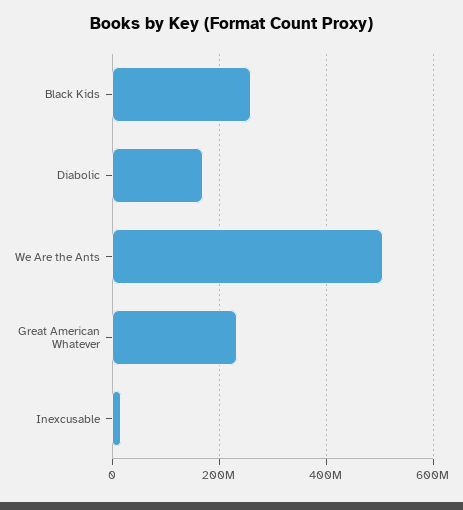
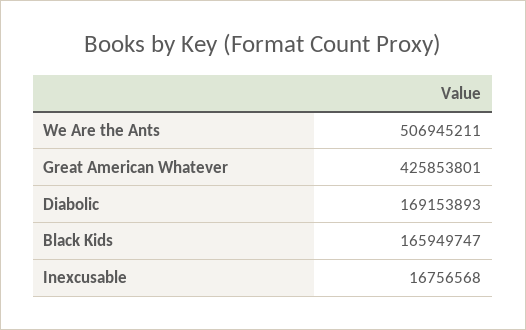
  {
-   "Black Kids": 260000000,
+   "Black Kids": 165949747,
    "Diabolic": 169153893,
    "We Are the Ants": 506945211,
-   "Great American Whatever": 240000000,
+   "Great American Whatever": 425853801,
    "Inexcusable": 16756568
  }

